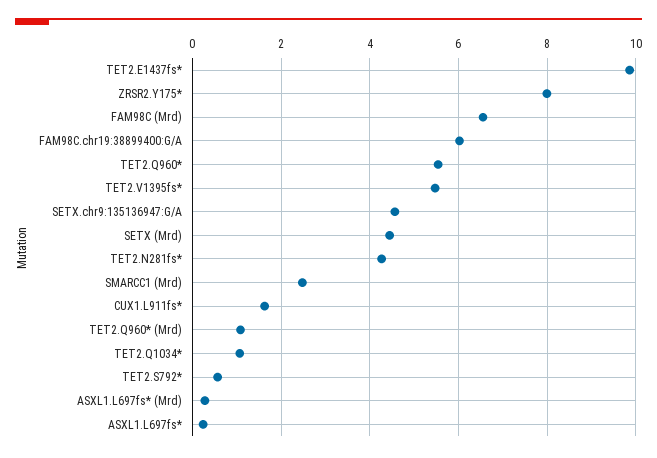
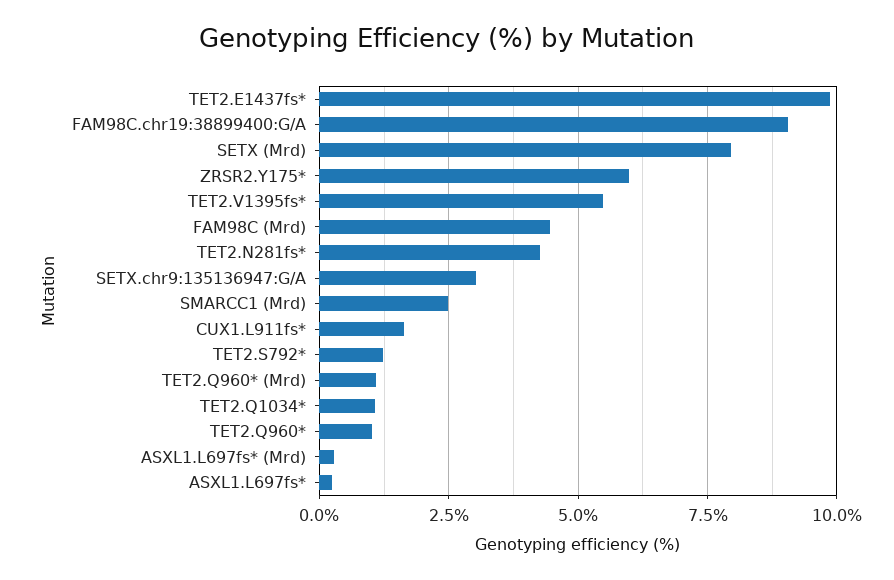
  {
    "TET2.E1437fs*": 9.8,
-   "ZRSR2.Y175*": 8,
+   "ZRSR2.Y175*": 6,
-   "FAM98C (Mrd)": 6.6,
+   "FAM98C (Mrd)": 4.5,
-   "FAM98C.chr19:38899400:G/A": 6,
+   "FAM98C.chr19:38899400:G/A": 9,
-   "TET2.Q960*": 5.6,
+   "TET2.Q960*": 1,
    "TET2.V1395fs*": 5.4,
-   "SETX.chr9:135136947:G/A": 4.6,
+   "SETX.chr9:135136947:G/A": 3,
-   "SETX (Mrd)": 4.4,
+   "SETX (Mrd)": 8,
    "TET2.N281fs*": 4.2,
    "SMARCC1 (Mrd)": 2.4,
    "CUX1.L911fs*": 1.6,
    "TET2.Q960* (Mrd)": 1,
    "TET2.Q1034*": 1,
-   "TET2.S792*": 0.6,
+   "TET2.S792*": 1.25,
    "ASXL1.L697fs* (Mrd)": 0.2,
    "ASXL1.L697fs*": 0.2
  }

